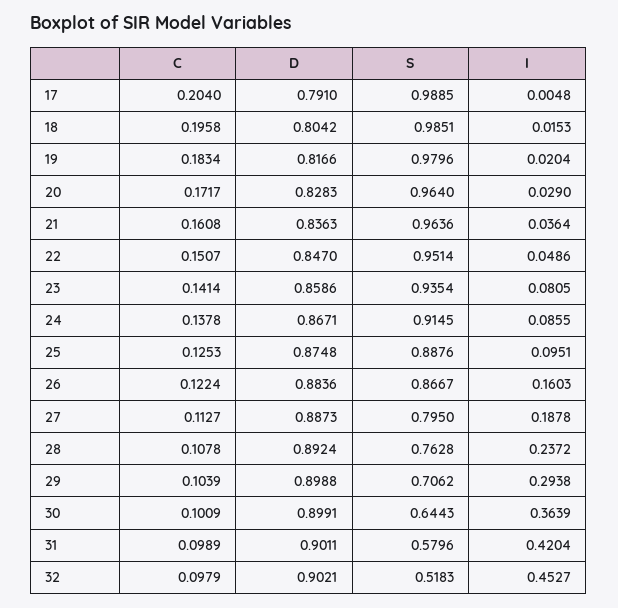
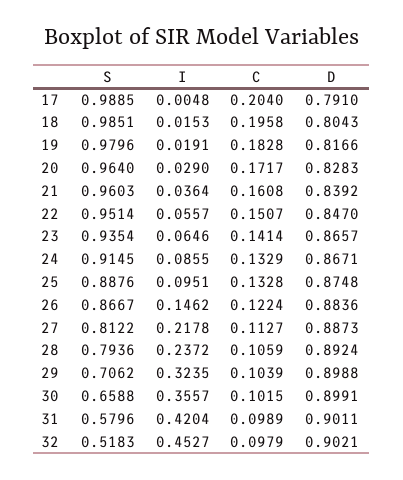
  {
    "C": {
      "17": 0.204,
      "18": 0.1958,
-     "19": 0.1834,
+     "19": 0.1828,
      "20": 0.1717,
      "21": 0.1608,
      "22": 0.1507,
      "23": 0.1414,
-     "24": 0.1378,
+     "24": 0.1329,
-     "25": 0.1253,
+     "25": 0.1328,
      "26": 0.1224,
      "27": 0.1127,
-     "28": 0.1078,
+     "28": 0.1059,
      "29": 0.1039,
-     "30": 0.1009,
+     "30": 0.1015,
      "31": 0.0989,
      "32": 0.0979
    },
    "D": {
      "17": 0.791,
-     "18": 0.8042,
+     "18": 0.8043,
      "19": 0.8166,
      "20": 0.8283,
-     "21": 0.8363,
+     "21": 0.8392,
      "22": 0.847,
-     "23": 0.8586,
+     "23": 0.8657,
      "24": 0.8671,
      "25": 0.8748,
      "26": 0.8836,
      "27": 0.8873,
      "28": 0.8924,
      "29": 0.8988,
      "30": 0.8991,
      "31": 0.9011,
      "32": 0.9021
    },
    "S": {
      "17": 0.9885,
      "18": 0.9851,
      "19": 0.9796,
      "20": 0.964,
-     "21": 0.9636,
+     "21": 0.9603,
      "22": 0.9514,
      "23": 0.9354,
      "24": 0.9145,
      "25": 0.8876,
      "26": 0.8667,
-     "27": 0.795,
+     "27": 0.8122,
-     "28": 0.7628,
+     "28": 0.7936,
      "29": 0.7062,
-     "30": 0.6443,
+     "30": 0.6588,
      "31": 0.5796,
      "32": 0.5183
    },
    "I": {
      "17": 0.0048,
      "18": 0.0153,
-     "19": 0.0204,
+     "19": 0.0191,
      "20": 0.029,
      "21": 0.0364,
-     "22": 0.0486,
+     "22": 0.0557,
-     "23": 0.0805,
+     "23": 0.0646,
      "24": 0.0855,
      "25": 0.0951,
-     "26": 0.1603,
+     "26": 0.1462,
-     "27": 0.1878,
+     "27": 0.2178,
      "28": 0.2372,
-     "29": 0.2938,
+     "29": 0.3235,
-     "30": 0.3639,
+     "30": 0.3557,
      "31": 0.4204,
      "32": 0.4527
    }
  }

